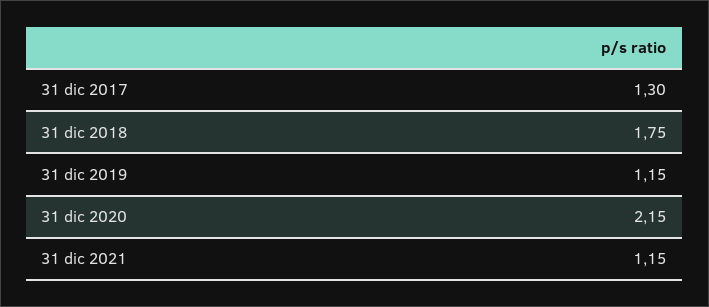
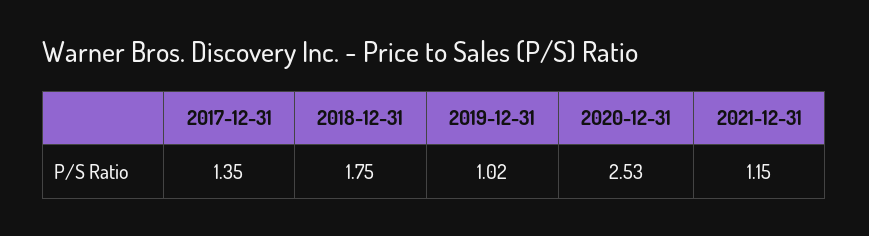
  {
-   "31 dic 2017": 1.3,
+   "31 dic 2017": 1.35,
    "31 dic 2018": 1.75,
-   "31 dic 2019": 1.15,
+   "31 dic 2019": 1.02,
-   "31 dic 2020": 2.15,
+   "31 dic 2020": 2.53,
    "31 dic 2021": 1.15
  }

